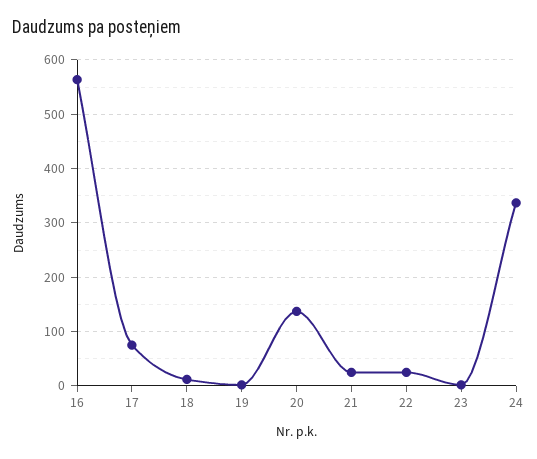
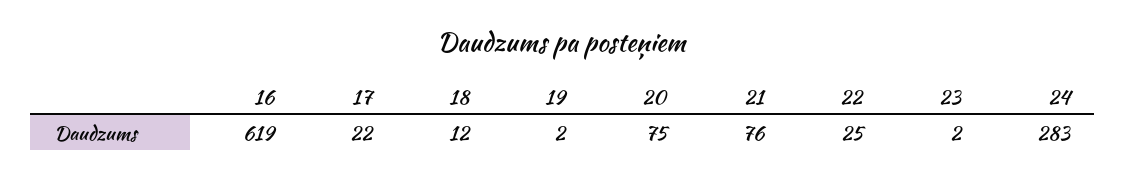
  {
-   "16": 560,
+   "16": 619,
-   "17": 80,
+   "17": 22,
    "18": 12,
    "19": 2,
-   "20": 140,
+   "20": 75,
-   "21": 20,
+   "21": 76,
    "22": 25,
    "23": 2,
-   "24": 340
+   "24": 283
  }

